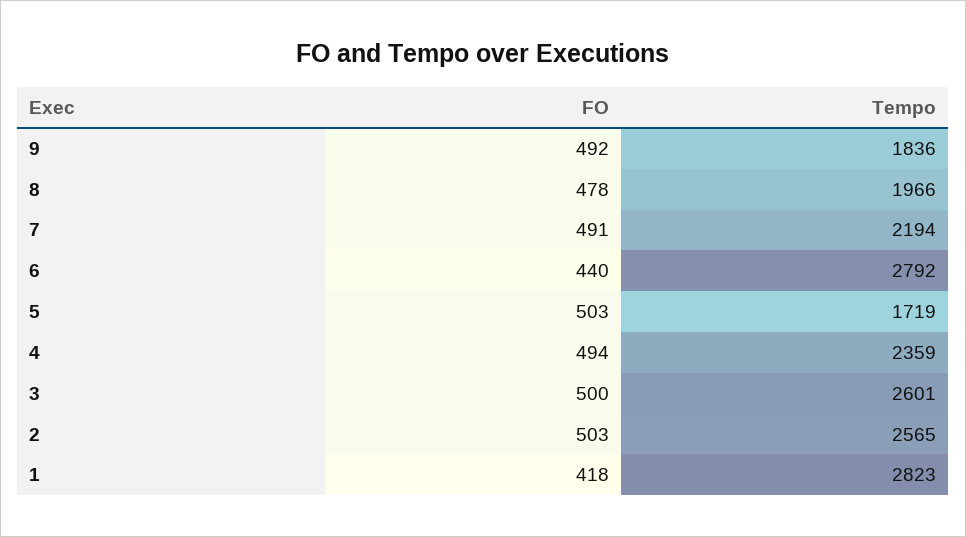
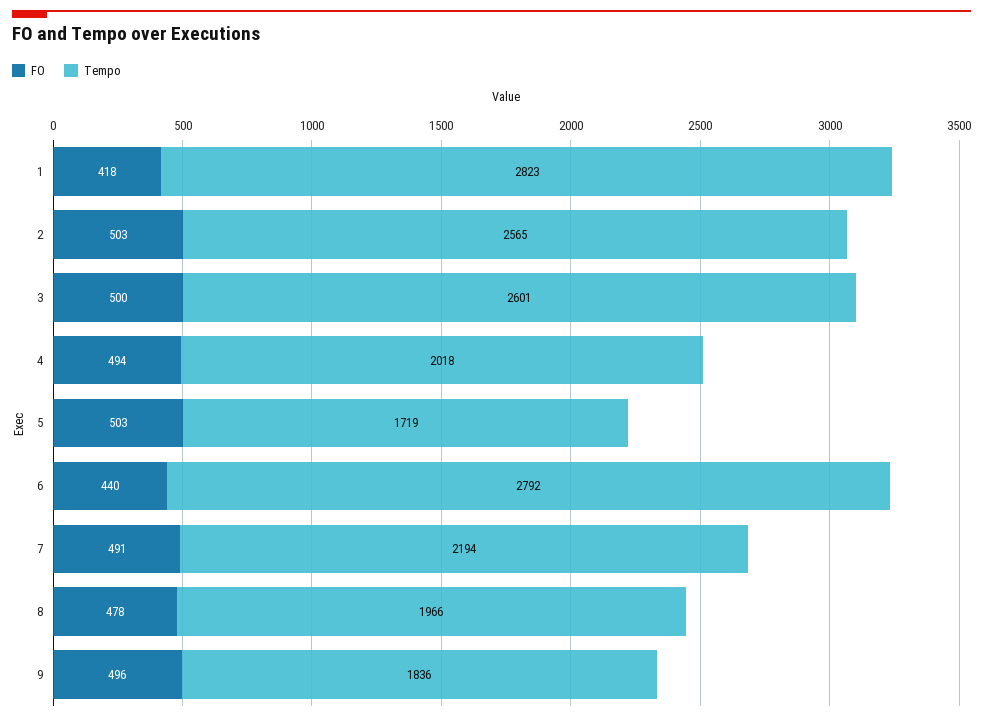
  {
    "FO": {
-     "9": 492,
+     "9": 496,
      "8": 478,
      "7": 491,
      "6": 440,
      "5": 503,
      "4": 494,
      "3": 500,
      "2": 503,
      "1": 418
    },
    "Tempo": {
      "9": 1836,
      "8": 1966,
      "7": 2194,
      "6": 2792,
      "5": 1719,
-     "4": 2359,
+     "4": 2018,
      "3": 2601,
      "2": 2565,
      "1": 2823
    }
  }

